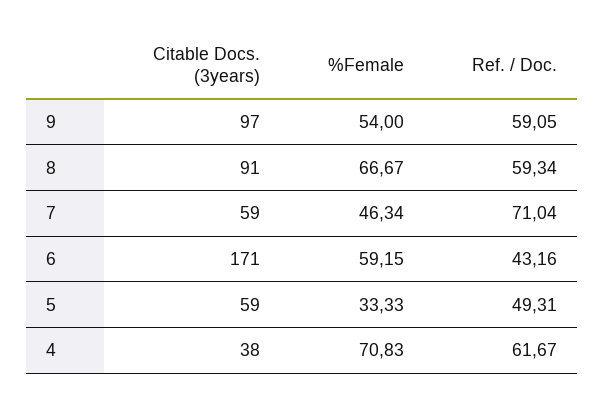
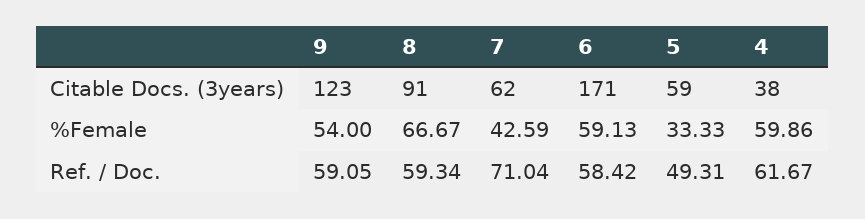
  {
    "Citable Docs. (3years)": {
-     "9": 97,
+     "9": 123,
      "8": 91,
-     "7": 59,
+     "7": 62,
      "6": 171,
      "5": 59,
      "4": 38
    },
    "%Female": {
      "9": 54,
      "8": 66.67,
-     "7": 46.34,
+     "7": 42.59,
-     "6": 59.15,
+     "6": 59.13,
      "5": 33.33,
-     "4": 70.83
+     "4": 59.86
    },
    "Ref. / Doc.": {
      "9": 59.05,
      "8": 59.34,
      "7": 71.04,
-     "6": 43.16,
+     "6": 58.42,
      "5": 49.31,
      "4": 61.67
    }
  }

